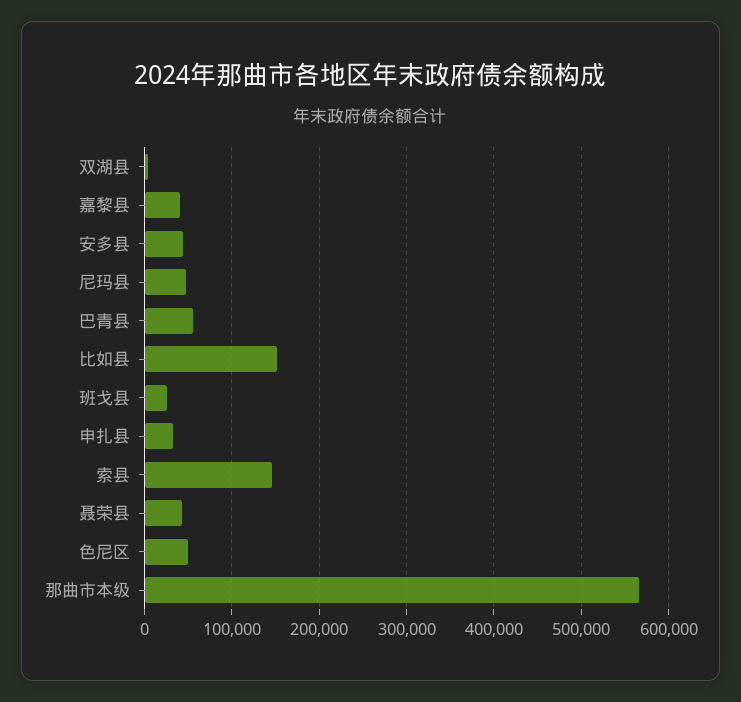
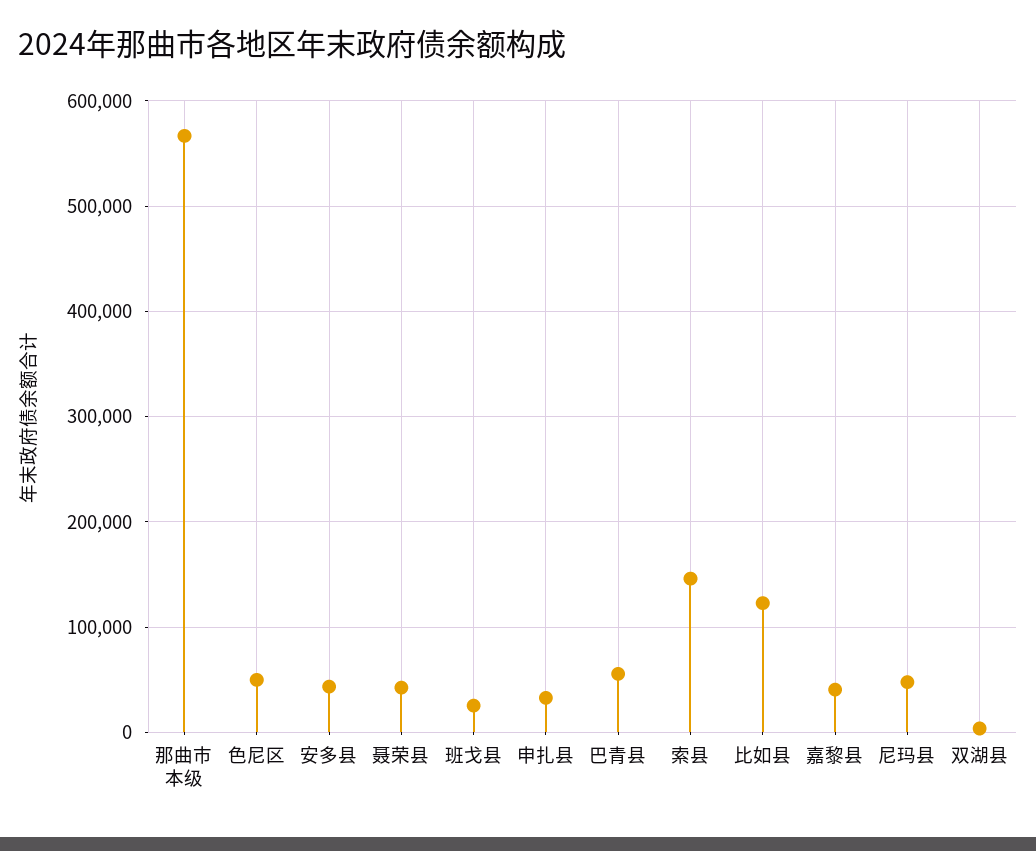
  {
    "双湖县": 0,
    "嘉黎县": 40000,
    "安多县": 40000,
    "尼玛县": 50000,
    "巴青县": 60000,
-   "比如县": 150000,
+   "比如县": 120000,
    "班戈县": 30000,
    "申扎县": 30000,
    "索县": 150000,
    "聂荣县": 40000,
    "色尼区": 50000,
    "那曲市本级": 570000
  }

